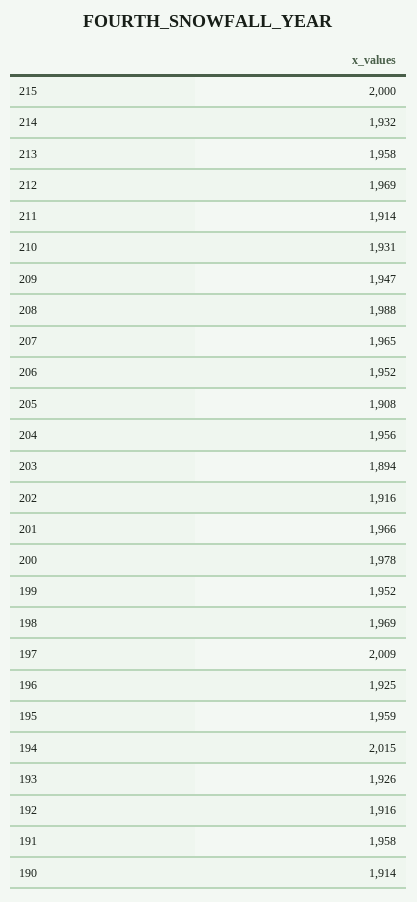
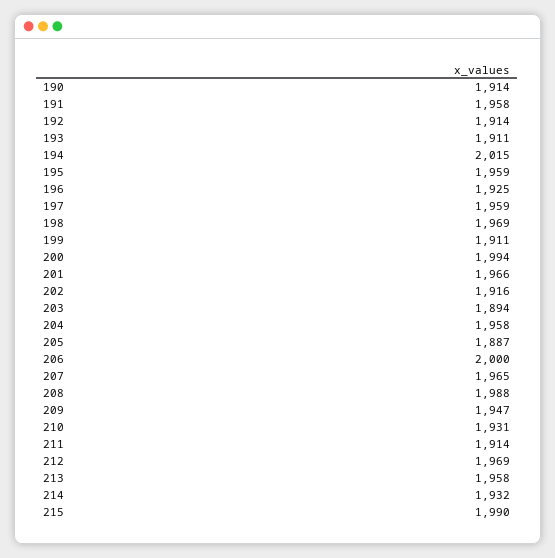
  {
-   "215": 2000,
+   "215": 1990,
    "214": 1932,
    "213": 1958,
    "212": 1969,
    "211": 1914,
    "210": 1931,
    "209": 1947,
    "208": 1988,
    "207": 1965,
-   "206": 1952,
+   "206": 2000,
-   "205": 1908,
+   "205": 1887,
-   "204": 1956,
+   "204": 1958,
    "203": 1894,
    "202": 1916,
    "201": 1966,
-   "200": 1978,
+   "200": 1994,
-   "199": 1952,
+   "199": 1911,
    "198": 1969,
-   "197": 2009,
+   "197": 1959,
    "196": 1925,
    "195": 1959,
    "194": 2015,
-   "193": 1926,
+   "193": 1911,
-   "192": 1916,
+   "192": 1914,
    "191": 1958,
    "190": 1914
  }

